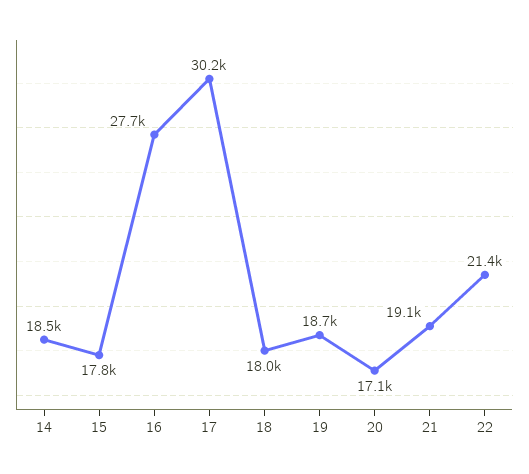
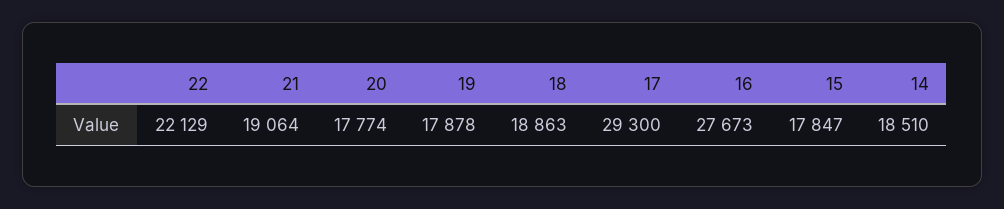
  {
    "14": 18510,
    "15": 17847,
    "16": 27673,
-   "17": 30200,
+   "17": 29300,
-   "18": 18000,
+   "18": 18863,
-   "19": 18700,
+   "19": 17878,
-   "20": 17100,
+   "20": 17774,
    "21": 19064,
-   "22": 21400
+   "22": 22129
  }

